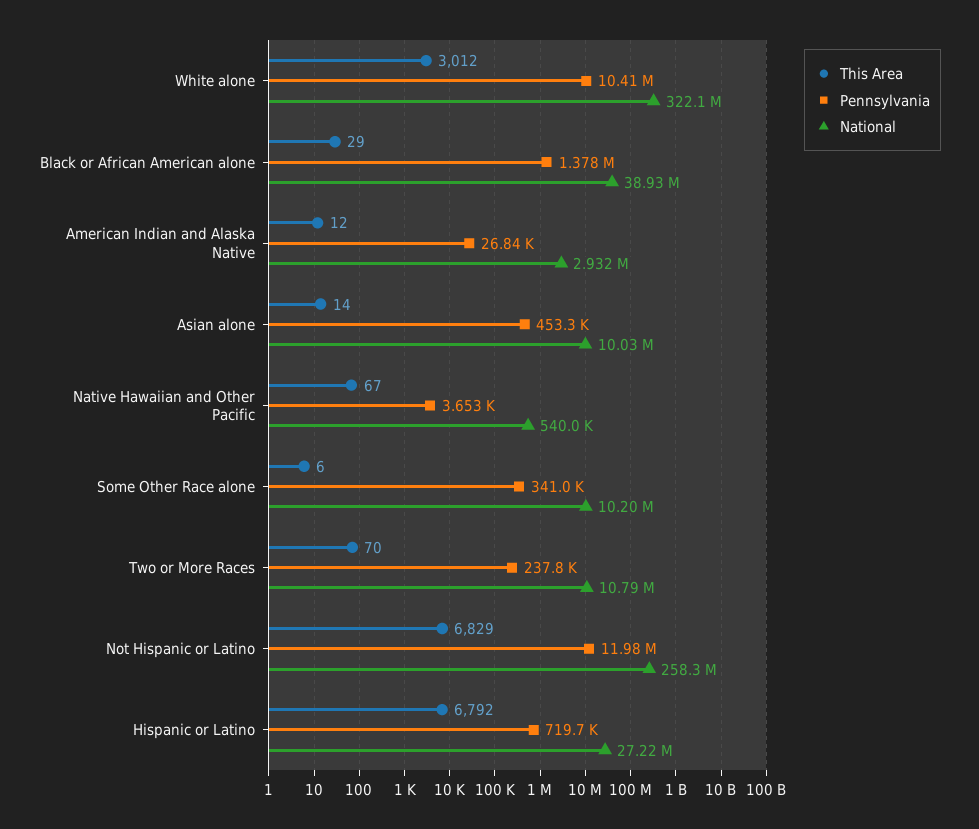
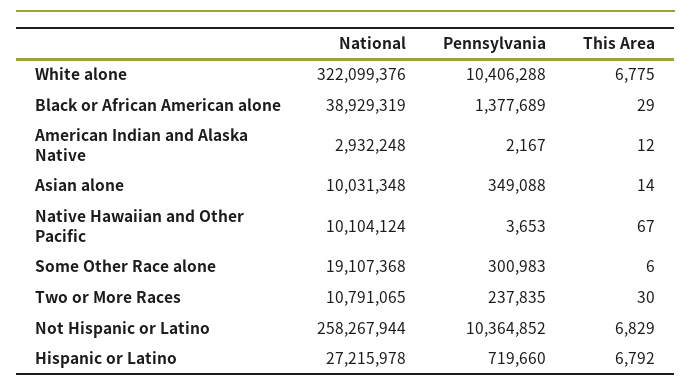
  {
    "This Area": {
-     "White alone": 3012,
+     "White alone": 6775,
      "Black or African American alone": 29,
      "American Indian and Alaska Native": 12,
      "Asian alone": 14,
      "Native Hawaiian and Other Pacific": 67,
      "Some Other Race alone": 6,
-     "Two or More Races": 70,
+     "Two or More Races": 30,
      "Not Hispanic or Latino": 6829,
      "Hispanic or Latino": 6792
    },
    "Pennsylvania": {
      "White alone": 10406288,
      "Black or African American alone": 1377689,
-     "American Indian and Alaska Native": 26840,
+     "American Indian and Alaska Native": 2167,
-     "Asian alone": 453300,
+     "Asian alone": 349088,
      "Native Hawaiian and Other Pacific": 3653,
-     "Some Other Race alone": 341000,
+     "Some Other Race alone": 300983,
      "Two or More Races": 237835,
-     "Not Hispanic or Latino": 11980000,
+     "Not Hispanic or Latino": 10364852,
      "Hispanic or Latino": 719660
    },
    "National": {
      "White alone": 322099376,
      "Black or African American alone": 38929319,
      "American Indian and Alaska Native": 2932248,
      "Asian alone": 10031348,
-     "Native Hawaiian and Other Pacific": 540000,
+     "Native Hawaiian and Other Pacific": 10104124,
-     "Some Other Race alone": 10200000,
+     "Some Other Race alone": 19107368,
      "Two or More Races": 10791065,
      "Not Hispanic or Latino": 258267944,
      "Hispanic or Latino": 27215978
    }
  }

